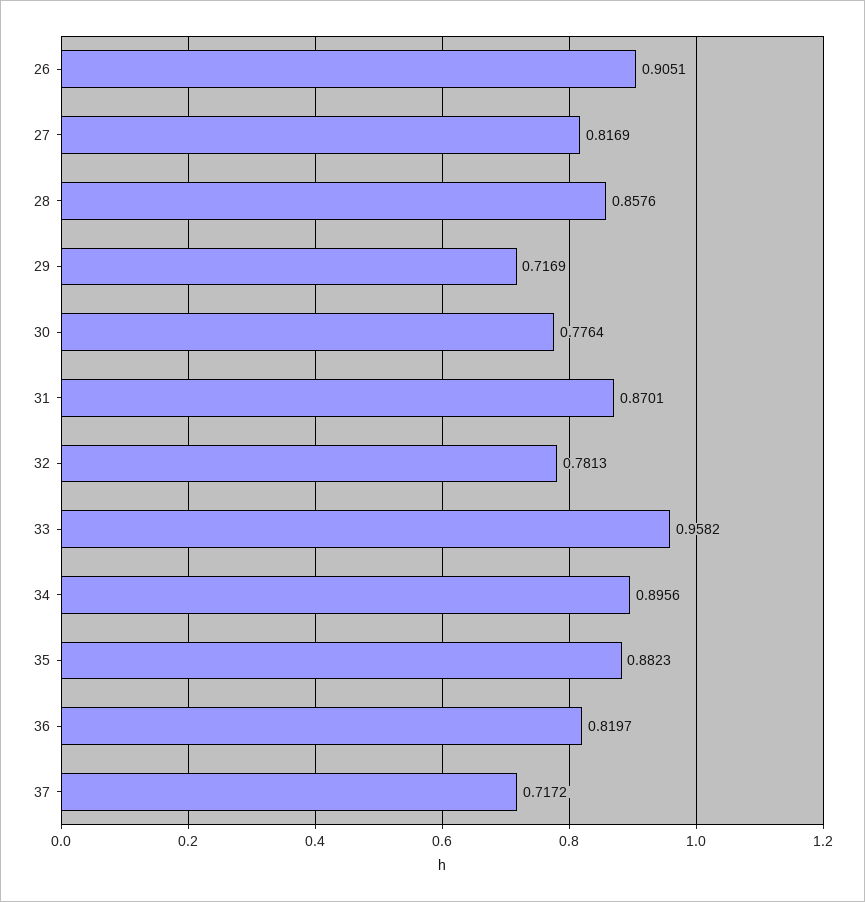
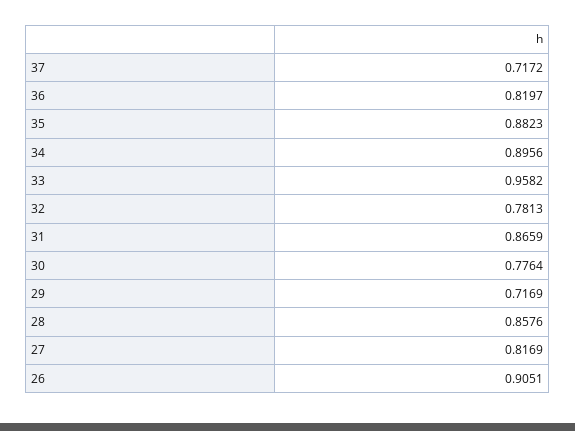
  {
    "26": 0.9051,
    "27": 0.8169,
    "28": 0.8576,
    "29": 0.7169,
    "30": 0.7764,
-   "31": 0.8701,
+   "31": 0.8659,
    "32": 0.7813,
    "33": 0.9582,
    "34": 0.8956,
    "35": 0.8823,
    "36": 0.8197,
    "37": 0.7172
  }

